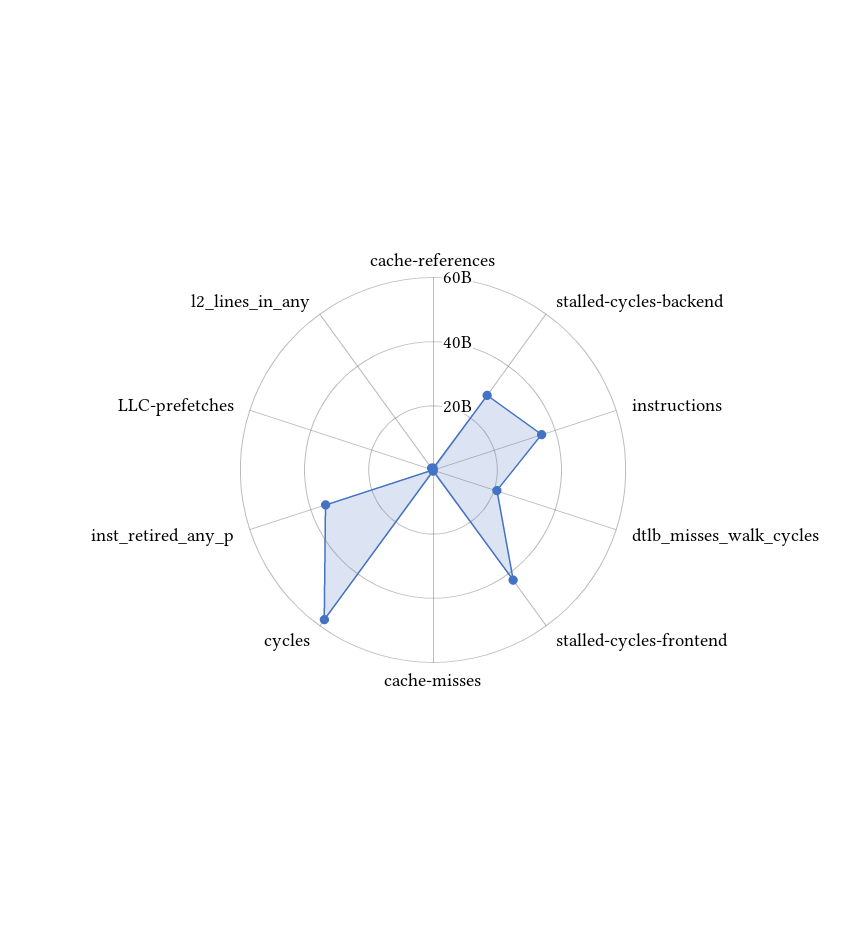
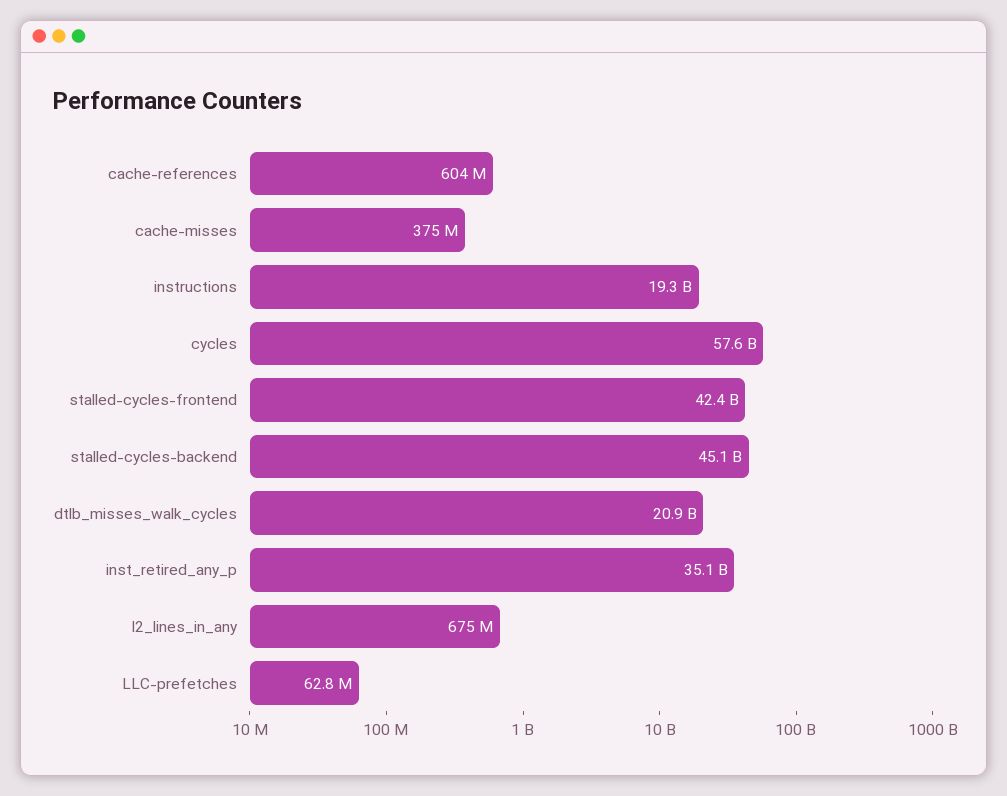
  {
    "cache-references": 604000000,
-   "stalled-cycles-backend": 30000000000,
+   "stalled-cycles-backend": 45100000000,
-   "instructions": 35000000000,
+   "instructions": 19300000000,
    "dtlb_misses_walk_cycles": 20900000000,
    "stalled-cycles-frontend": 42400000000,
    "cache-misses": 375000000,
    "cycles": 57600000000,
    "inst_retired_any_p": 35100000000,
    "LLC-prefetches": 62800000,
    "l2_lines_in_any": 675000000
  }

